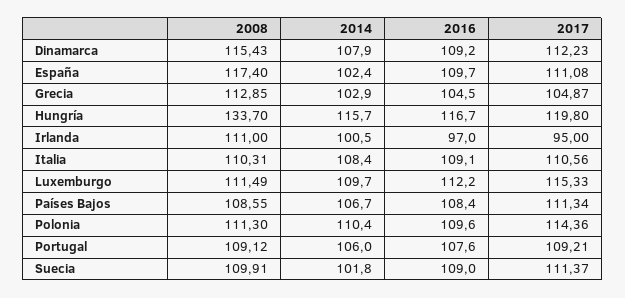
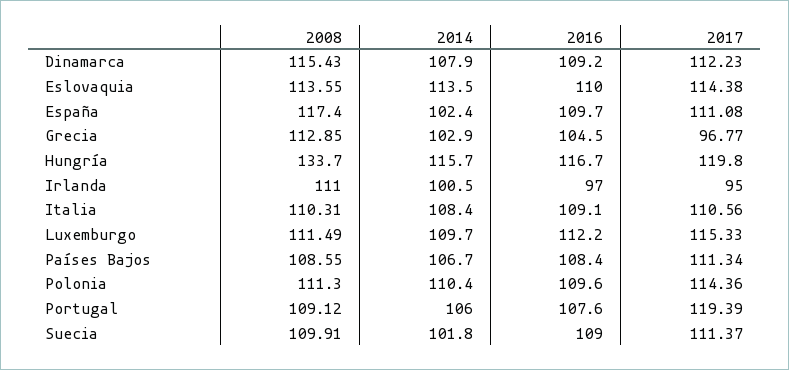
  {
    "2008": {
      "Dinamarca": 115.43,
      "España": 117.4,
      "Grecia": 112.85,
      "Hungría": 133.7,
      "Irlanda": 111,
      "Italia": 110.31,
      "Luxemburgo": 111.49,
      "Países Bajos": 108.55,
      "Polonia": 111.3,
      "Portugal": 109.12,
-     "Suecia": 109.91
+     "Suecia": 109.91,
+     "Eslovaquia": 113.55
    },
    "2014": {
      "Dinamarca": 107.9,
      "España": 102.4,
      "Grecia": 102.9,
      "Hungría": 115.7,
      "Irlanda": 100.5,
      "Italia": 108.4,
      "Luxemburgo": 109.7,
      "Países Bajos": 106.7,
      "Polonia": 110.4,
      "Portugal": 106,
-     "Suecia": 101.8
+     "Suecia": 101.8,
+     "Eslovaquia": 113.5
    },
    "2016": {
      "Dinamarca": 109.2,
      "España": 109.7,
      "Grecia": 104.5,
      "Hungría": 116.7,
      "Irlanda": 97,
      "Italia": 109.1,
      "Luxemburgo": 112.2,
      "Países Bajos": 108.4,
      "Polonia": 109.6,
      "Portugal": 107.6,
-     "Suecia": 109
+     "Suecia": 109,
+     "Eslovaquia": 110
    },
    "2017": {
      "Dinamarca": 112.23,
      "España": 111.08,
-     "Grecia": 104.87,
+     "Grecia": 96.77,
      "Hungría": 119.8,
      "Irlanda": 95,
      "Italia": 110.56,
      "Luxemburgo": 115.33,
      "Países Bajos": 111.34,
      "Polonia": 114.36,
-     "Portugal": 109.21,
+     "Portugal": 119.39,
-     "Suecia": 111.37
+     "Suecia": 111.37,
+     "Eslovaquia": 114.38
    }
  }

